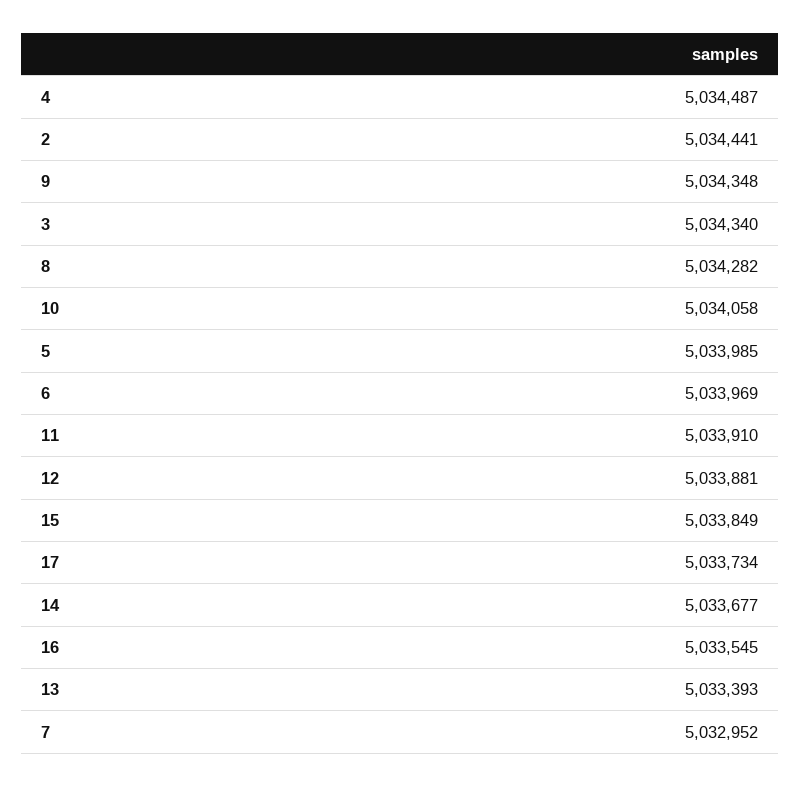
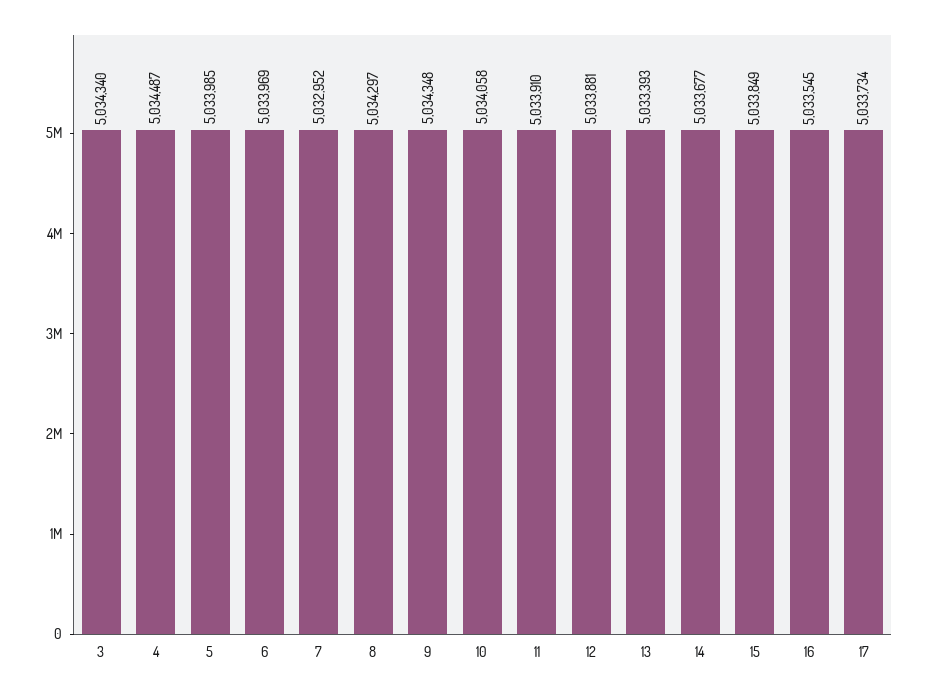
  {
    "4": 5034487,
-   "2": 5034441,
    "9": 5034348,
    "3": 5034340,
-   "8": 5034282,
+   "8": 5034297,
    "10": 5034058,
    "5": 5033985,
    "6": 5033969,
    "11": 5033910,
    "12": 5033881,
    "15": 5033849,
    "17": 5033734,
    "14": 5033677,
    "16": 5033545,
    "13": 5033393,
    "7": 5032952
  }

